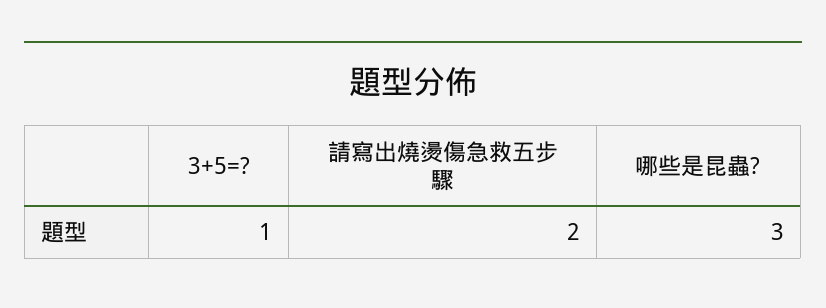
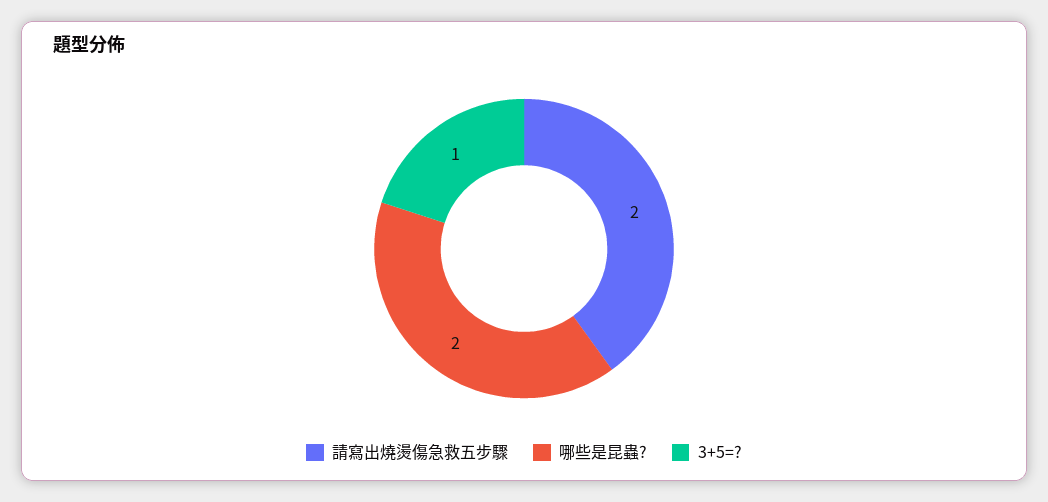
  {
    "3+5=?": 1,
    "請寫出燒燙傷急救五步驟": 2,
-   "哪些是昆蟲?": 3
+   "哪些是昆蟲?": 2
  }

